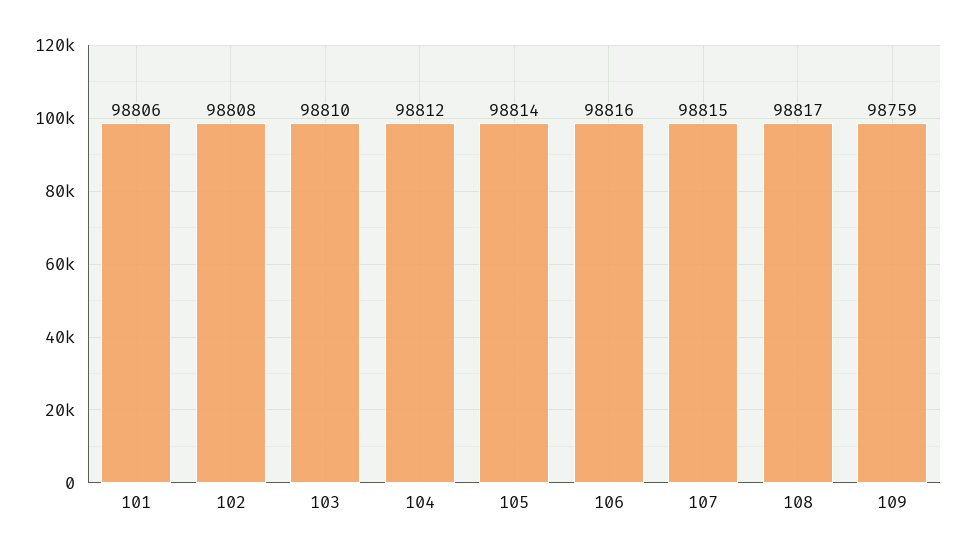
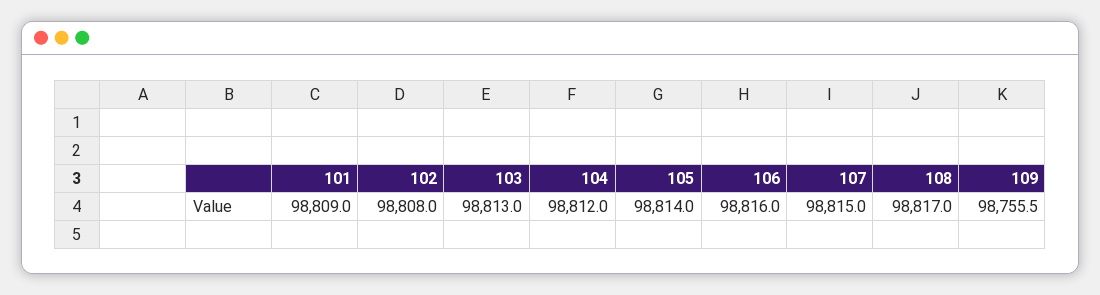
  {
-   "101": 98806,
+   "101": 98809,
    "102": 98808,
-   "103": 98810,
+   "103": 98813,
    "104": 98812,
    "105": 98814,
    "106": 98816,
    "107": 98815,
    "108": 98817,
-   "109": 98759
+   "109": 98755.5
  }

